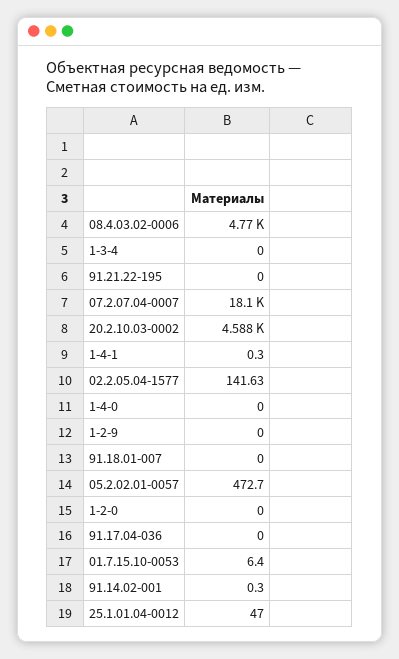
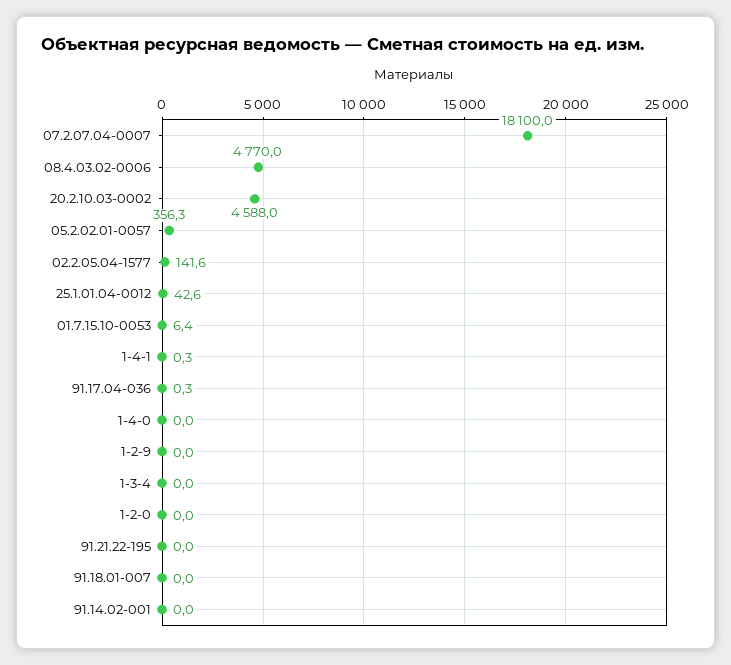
  {
    "08.4.03.02-0006": 4770,
    "1-3-4": 0,
    "91.21.22-195": 0,
    "07.2.07.04-0007": 18100,
    "20.2.10.03-0002": 4588,
    "1-4-1": 0.3,
    "02.2.05.04-1577": 141.63,
    "1-4-0": 0,
    "1-2-9": 0,
    "91.18.01-007": 0,
-   "05.2.02.01-0057": 472.7,
+   "05.2.02.01-0057": 356.3,
    "1-2-0": 0,
-   "91.17.04-036": 0,
+   "91.17.04-036": 0.3,
    "01.7.15.10-0053": 6.4,
-   "91.14.02-001": 0.3,
+   "91.14.02-001": 0,
-   "25.1.01.04-0012": 47
+   "25.1.01.04-0012": 42.6
  }

